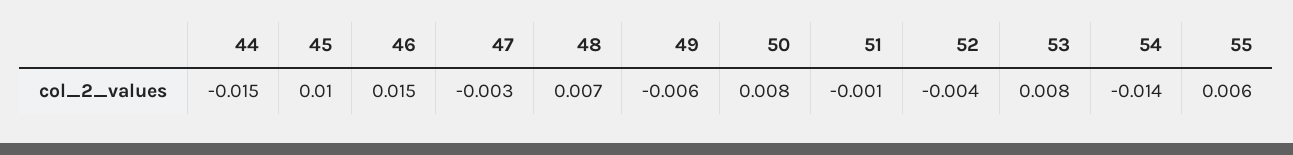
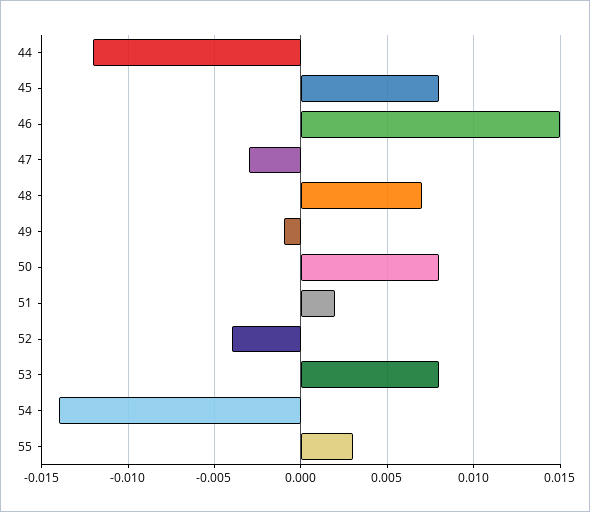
  {
-   "44": -0.015,
+   "44": -0.012,
-   "45": 0.01,
+   "45": 0.008,
    "46": 0.015,
    "47": -0.003,
    "48": 0.007,
-   "49": -0.006,
+   "49": -0.001,
    "50": 0.008,
-   "51": -0.001,
+   "51": 0.002,
    "52": -0.004,
    "53": 0.008,
    "54": -0.014,
-   "55": 0.006
+   "55": 0.003
  }

